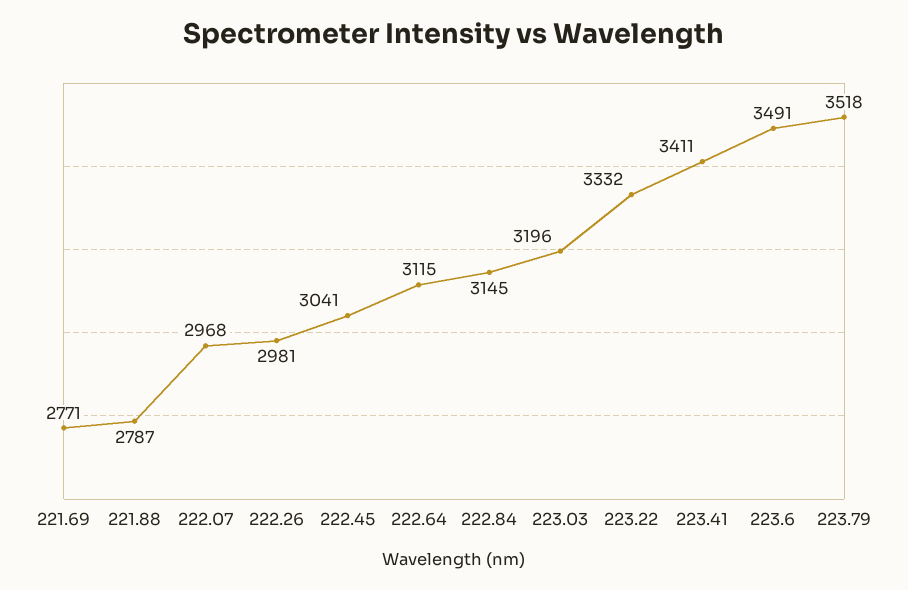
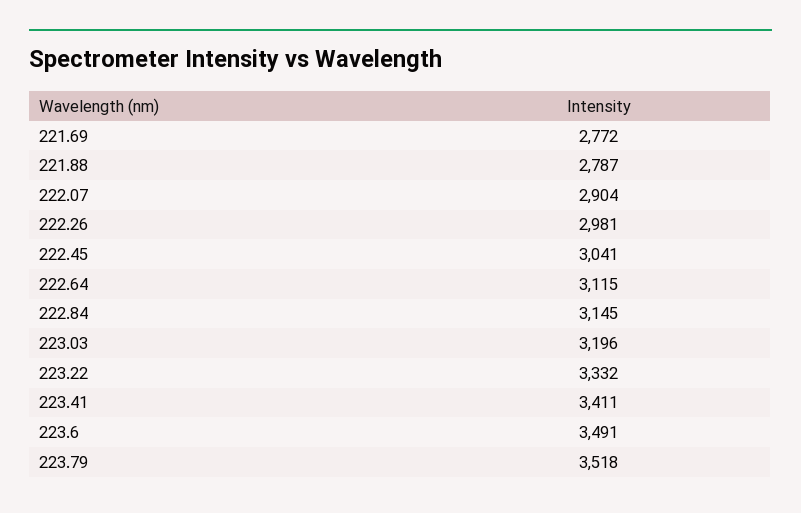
  {
-   "221.69": 2771,
+   "221.69": 2772,
    "221.88": 2787,
-   "222.07": 2968,
+   "222.07": 2904,
    "222.26": 2981,
    "222.45": 3041,
    "222.64": 3115,
    "222.84": 3145,
    "223.03": 3196,
    "223.22": 3332,
    "223.41": 3411,
    "223.6": 3491,
    "223.79": 3518
  }

